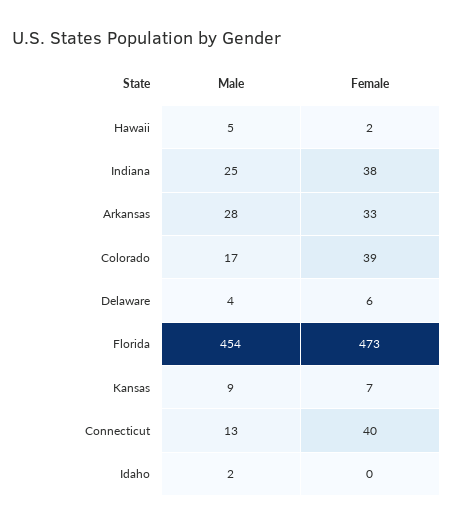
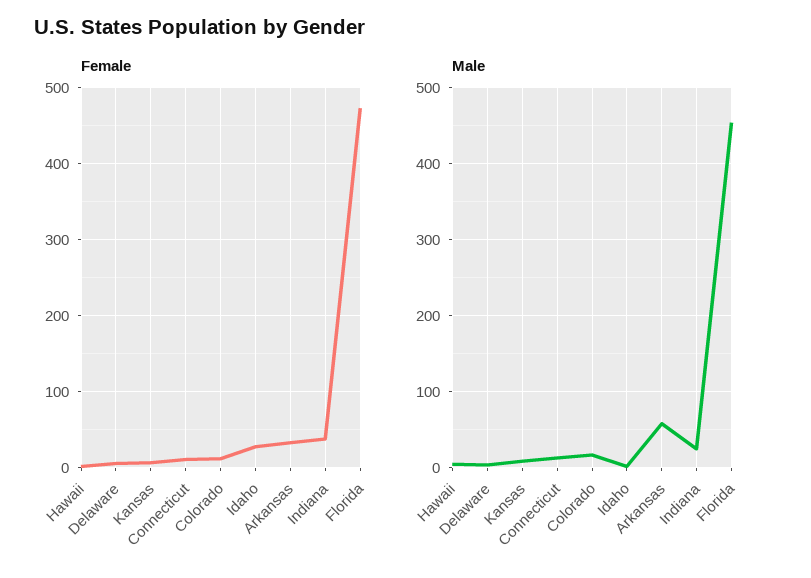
  {
    "Male": {
      "Hawaii": 5,
      "Indiana": 25,
-     "Arkansas": 28,
+     "Arkansas": 60,
      "Colorado": 17,
      "Delaware": 4,
      "Florida": 454,
      "Kansas": 9,
      "Connecticut": 13,
      "Idaho": 2
    },
    "Female": {
      "Hawaii": 2,
      "Indiana": 38,
      "Arkansas": 33,
-     "Colorado": 39,
+     "Colorado": 10,
      "Delaware": 6,
      "Florida": 473,
      "Kansas": 7,
-     "Connecticut": 40,
+     "Connecticut": 10,
-     "Idaho": 0
+     "Idaho": 30
    }
  }

